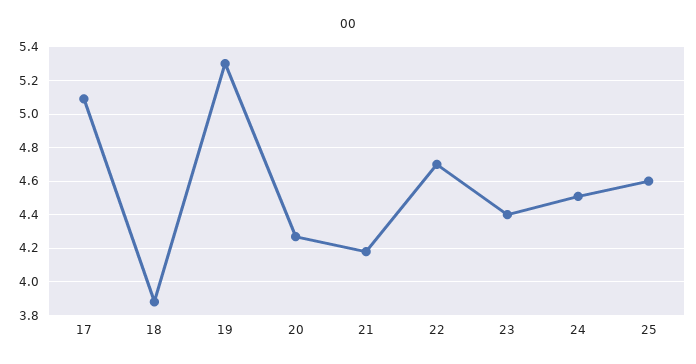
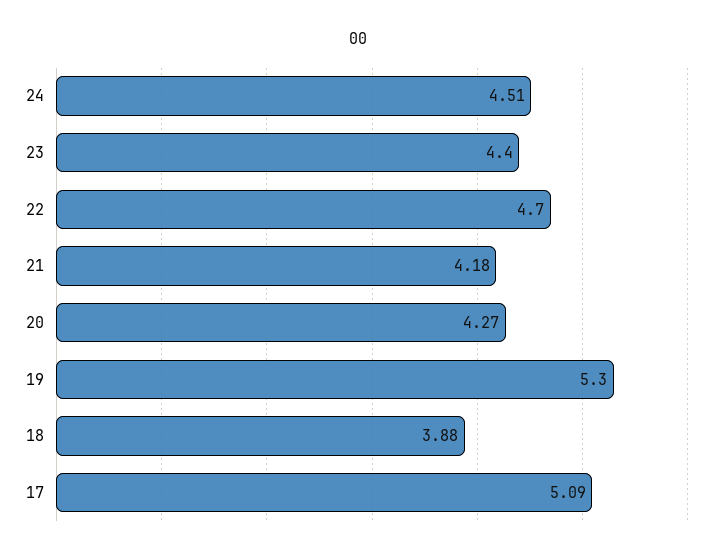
  {
    "17": 5.09,
    "18": 3.88,
    "19": 5.3,
    "20": 4.27,
    "21": 4.18,
    "22": 4.7,
    "23": 4.4,
-   "24": 4.51,
+   "24": 4.51
-   "25": 4.6
  }

